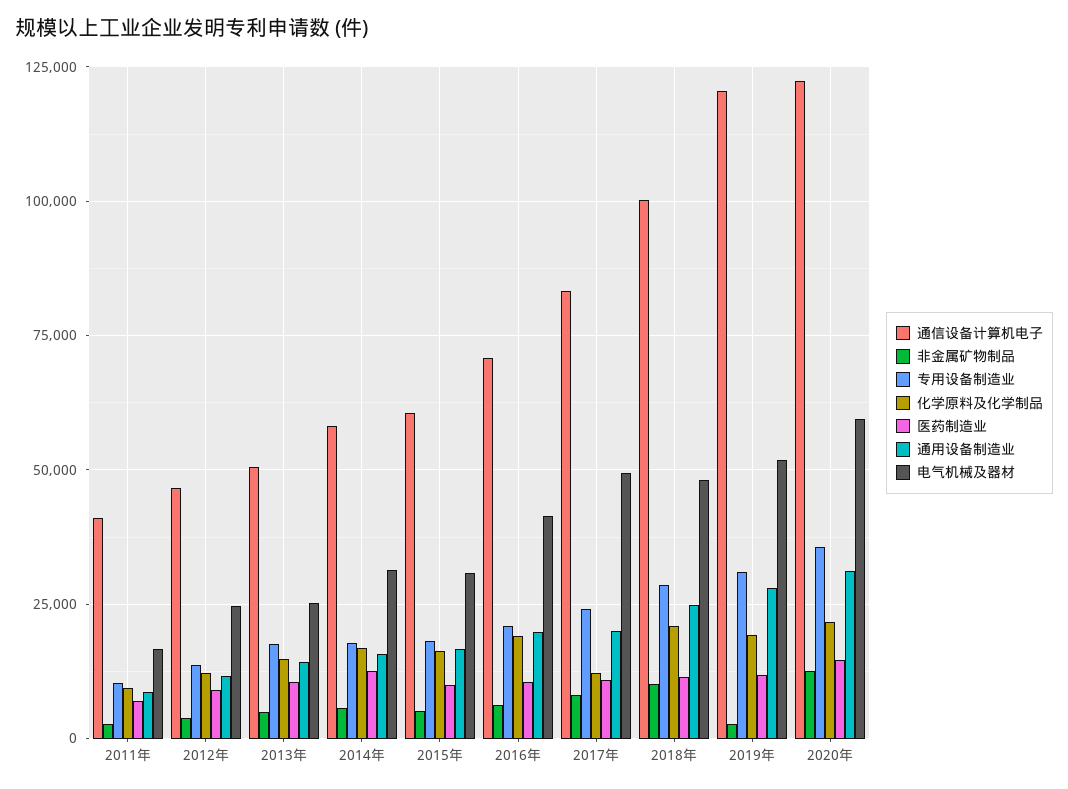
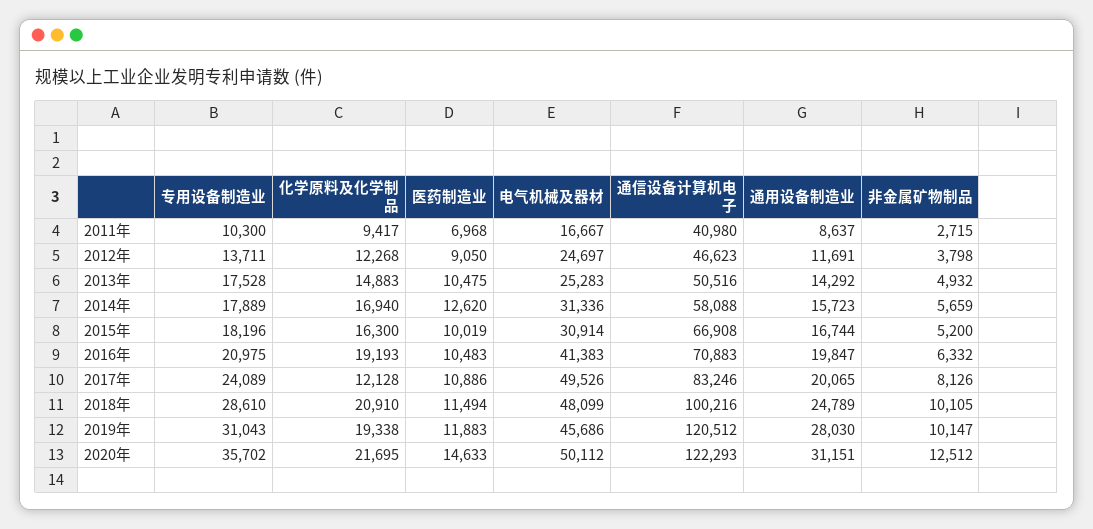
  {
    "通信设备计算机电子": {
      "2011年": 40980,
      "2012年": 46623,
      "2013年": 50516,
      "2014年": 58088,
-     "2015年": 60000,
+     "2015年": 66908,
      "2016年": 70883,
      "2017年": 83246,
      "2018年": 100216,
      "2019年": 120512,
      "2020年": 122293
    },
    "非金属矿物制品": {
      "2011年": 2715,
      "2012年": 3798,
      "2013年": 4932,
      "2014年": 5659,
      "2015年": 5200,
      "2016年": 6332,
      "2017年": 8126,
      "2018年": 10105,
-     "2019年": 2500,
+     "2019年": 10147,
      "2020年": 12512
    },
    "专用设备制造业": {
      "2011年": 10300,
      "2012年": 13711,
      "2013年": 17528,
      "2014年": 17889,
      "2015年": 18196,
      "2016年": 20975,
      "2017年": 24089,
      "2018年": 28610,
      "2019年": 31043,
      "2020年": 35702
    },
    "化学原料及化学制品": {
      "2011年": 9417,
      "2012年": 12268,
      "2013年": 14883,
      "2014年": 16940,
      "2015年": 16300,
      "2016年": 19193,
      "2017年": 12128,
      "2018年": 20910,
      "2019年": 19338,
      "2020年": 21695
    },
    "医药制造业": {
      "2011年": 6968,
      "2012年": 9050,
      "2013年": 10475,
      "2014年": 12620,
      "2015年": 10019,
      "2016年": 10483,
      "2017年": 10886,
      "2018年": 11494,
      "2019年": 11883,
      "2020年": 14633
    },
    "通用设备制造业": {
      "2011年": 8637,
      "2012年": 11691,
      "2013年": 14292,
      "2014年": 15723,
      "2015年": 16744,
      "2016年": 19847,
      "2017年": 20065,
      "2018年": 24789,
      "2019年": 28030,
      "2020年": 31151
    },
    "电气机械及器材": {
      "2011年": 16667,
      "2012年": 24697,
      "2013年": 25283,
      "2014年": 31336,
      "2015年": 30914,
      "2016年": 41383,
      "2017年": 49526,
      "2018年": 48099,
-     "2019年": 52500,
+     "2019年": 45686,
-     "2020年": 60000
+     "2020年": 50112
    }
  }

